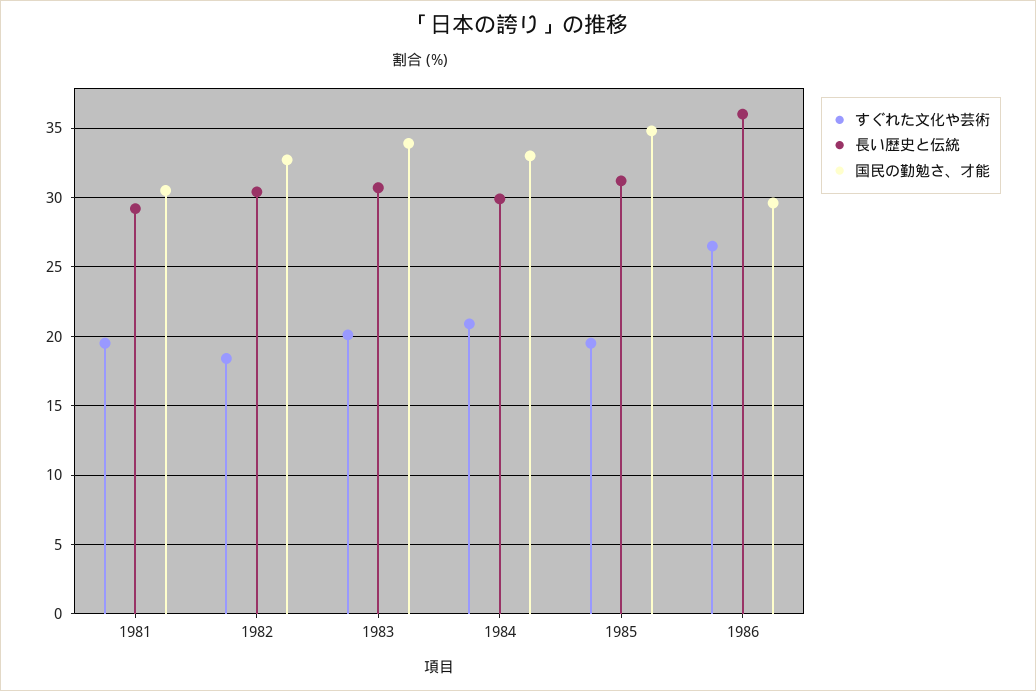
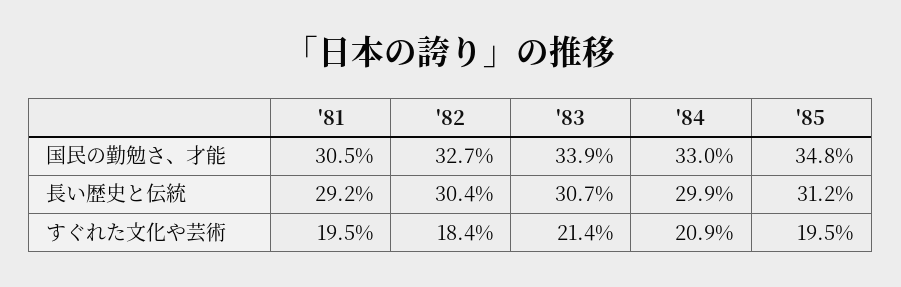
  {
    "すぐれた文化や芸術": {
      "1981": 19.5,
      "1982": 18.4,
-     "1983": 20,
+     "1983": 21.4,
      "1984": 20.9,
-     "1985": 19.5,
+     "1985": 19.5
-     "1986": 26.5
    },
    "長い歴史と伝統": {
      "1981": 29.2,
      "1982": 30.4,
      "1983": 30.7,
      "1984": 29.9,
-     "1985": 31.2,
+     "1985": 31.2
-     "1986": 36
    },
    "国民の勤勉さ、才能": {
      "1981": 30.5,
      "1982": 32.7,
      "1983": 33.9,
      "1984": 33,
-     "1985": 34.8,
+     "1985": 34.8
-     "1986": 29.5
    }
  }

